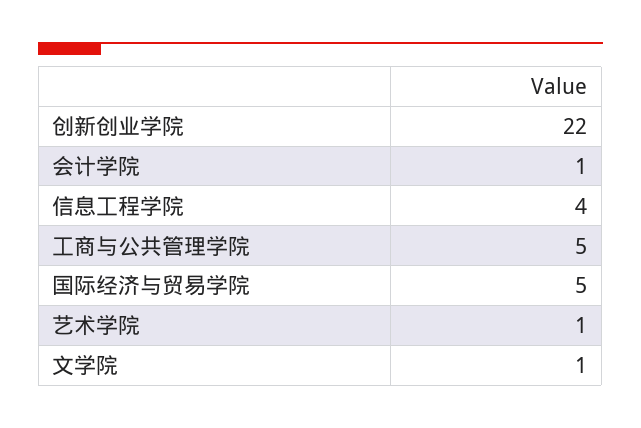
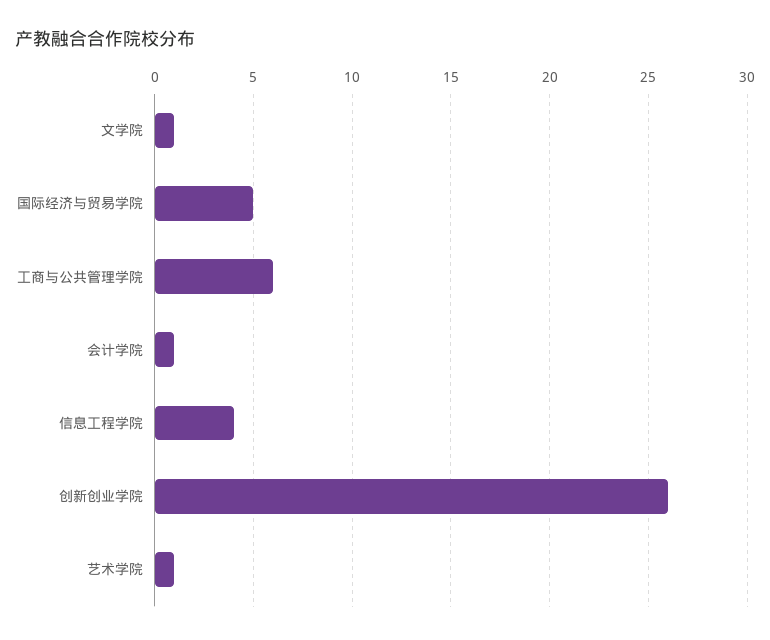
  {
-   "创新创业学院": 22,
+   "创新创业学院": 26,
    "会计学院": 1,
    "信息工程学院": 4,
-   "工商与公共管理学院": 5,
+   "工商与公共管理学院": 6,
    "国际经济与贸易学院": 5,
    "艺术学院": 1,
    "文学院": 1
  }

